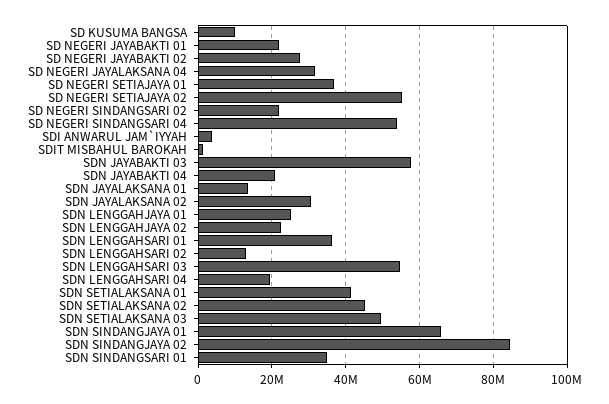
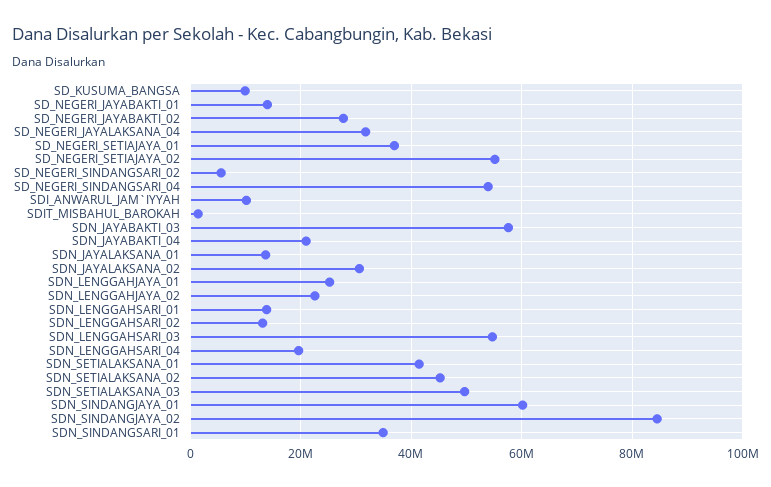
  {
    "SD KUSUMA BANGSA": 10000000,
-   "SD NEGERI JAYABAKTI 01": 22000000,
+   "SD NEGERI JAYABAKTI 01": 14000000,
    "SD NEGERI JAYABAKTI 02": 28000000,
    "SD NEGERI JAYALAKSANA 04": 32000000,
    "SD NEGERI SETIAJAYA 01": 36000000,
    "SD NEGERI SETIAJAYA 02": 56000000,
-   "SD NEGERI SINDANGSARI 02": 22000000,
+   "SD NEGERI SINDANGSARI 02": 6000000,
    "SD NEGERI SINDANGSARI 04": 54000000,
-   "SDI ANWARUL JAM`IYYAH": 4000000,
+   "SDI ANWARUL JAM`IYYAH": 10000000,
    "SDIT MISBAHUL BAROKAH": 2000000,
    "SDN JAYABAKTI 03": 58000000,
    "SDN JAYABAKTI 04": 20000000,
    "SDN JAYALAKSANA 01": 14000000,
    "SDN JAYALAKSANA 02": 30000000,
    "SDN LENGGAHJAYA 01": 26000000,
    "SDN LENGGAHJAYA 02": 22000000,
-   "SDN LENGGAHSARI 01": 36000000,
+   "SDN LENGGAHSARI 01": 14000000,
    "SDN LENGGAHSARI 02": 14000000,
    "SDN LENGGAHSARI 03": 54000000,
    "SDN LENGGAHSARI 04": 20000000,
    "SDN SETIALAKSANA 01": 42000000,
    "SDN SETIALAKSANA 02": 46000000,
    "SDN SETIALAKSANA 03": 50000000,
-   "SDN SINDANGJAYA 01": 66000000,
+   "SDN SINDANGJAYA 01": 60000000,
    "SDN SINDANGJAYA 02": 84000000,
    "SDN SINDANGSARI 01": 34000000
  }

